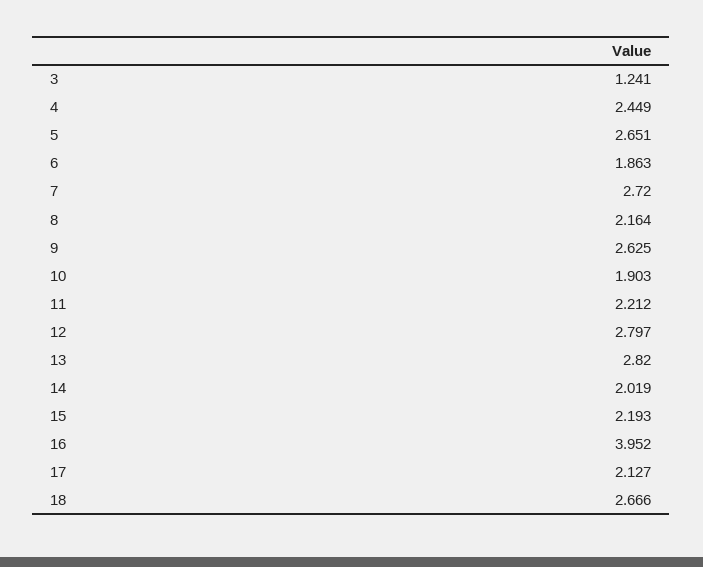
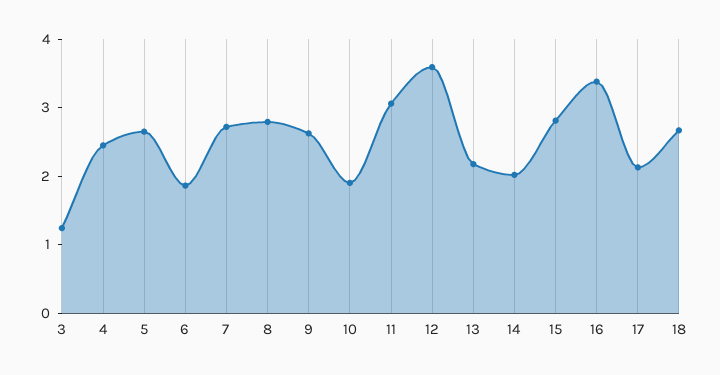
  {
    "3": 1.241,
    "4": 2.449,
    "5": 2.651,
    "6": 1.863,
    "7": 2.72,
-   "8": 2.164,
+   "8": 2.8,
    "9": 2.625,
    "10": 1.903,
-   "11": 2.212,
+   "11": 3,
-   "12": 2.797,
+   "12": 3.6,
-   "13": 2.82,
+   "13": 2.2,
    "14": 2.019,
-   "15": 2.193,
+   "15": 2.8,
-   "16": 3.952,
+   "16": 3.4,
    "17": 2.127,
    "18": 2.666
  }

